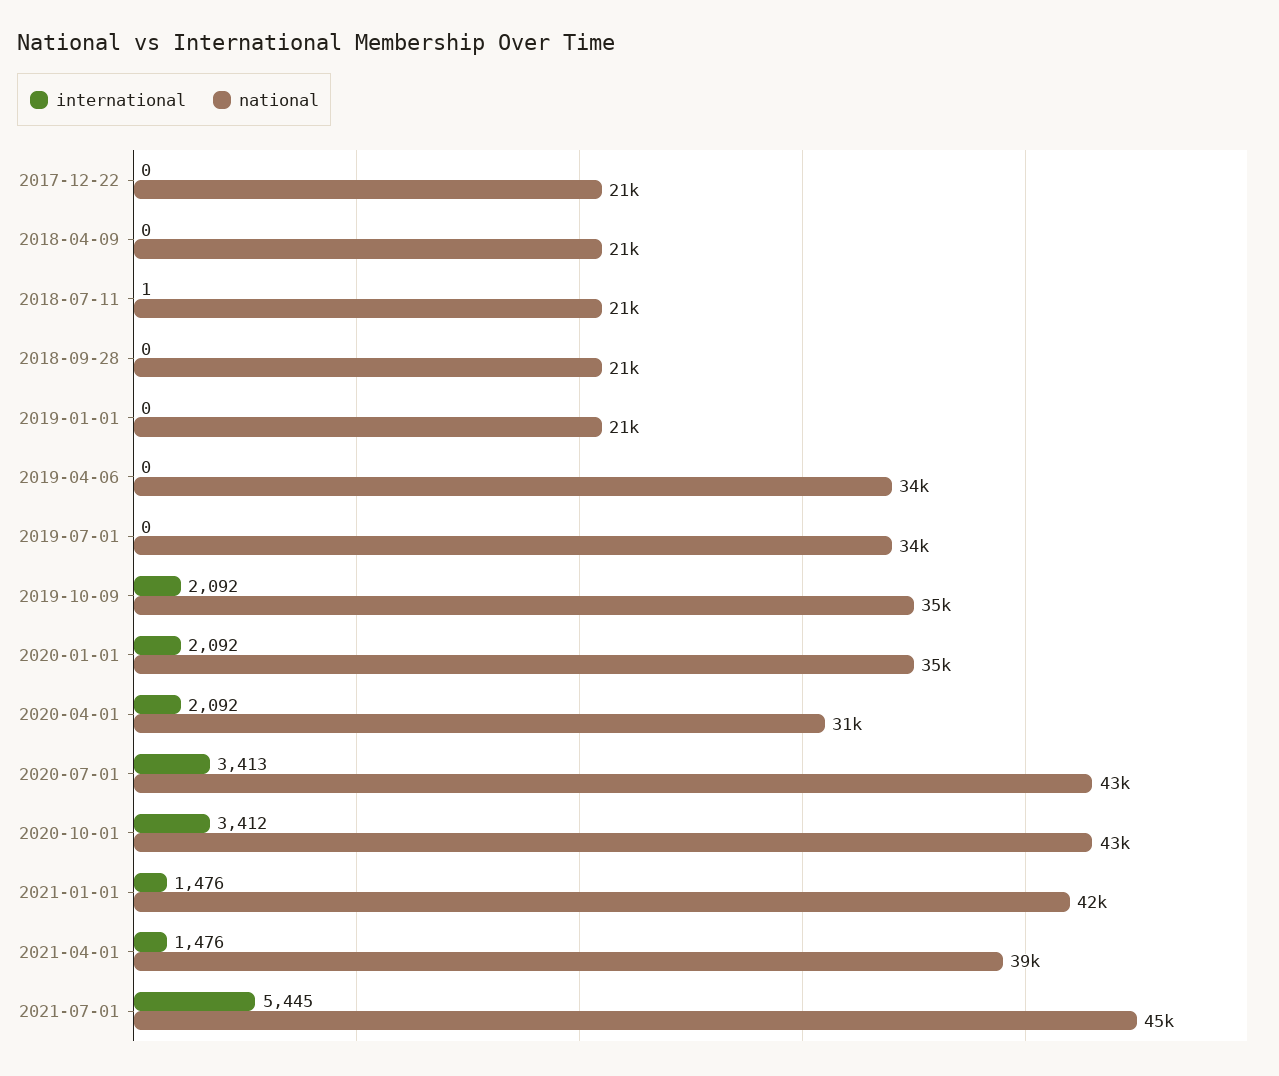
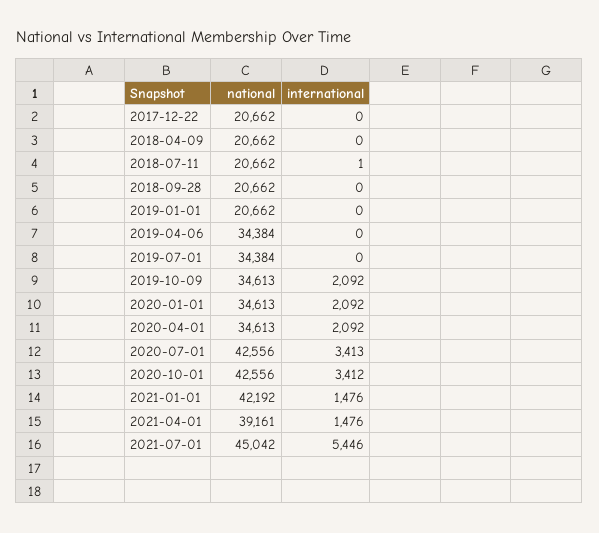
  {
    "international": {
      "2017-12-22": 0,
      "2018-04-09": 0,
      "2018-07-11": 1,
      "2018-09-28": 0,
      "2019-01-01": 0,
      "2019-04-06": 0,
      "2019-07-01": 0,
      "2019-10-09": 2092,
      "2020-01-01": 2092,
      "2020-04-01": 2092,
      "2020-07-01": 3413,
      "2020-10-01": 3412,
      "2021-01-01": 1476,
      "2021-04-01": 1476,
-     "2021-07-01": 5445
+     "2021-07-01": 5446
    },
    "national": {
      "2017-12-22": 20662,
      "2018-04-09": 20662,
      "2018-07-11": 20662,
      "2018-09-28": 20662,
      "2019-01-01": 20662,
      "2019-04-06": 34384,
      "2019-07-01": 34384,
      "2019-10-09": 34613,
      "2020-01-01": 34613,
-     "2020-04-01": 31000,
+     "2020-04-01": 34613,
      "2020-07-01": 42556,
      "2020-10-01": 42556,
      "2021-01-01": 42192,
      "2021-04-01": 39161,
      "2021-07-01": 45042
    }
  }

